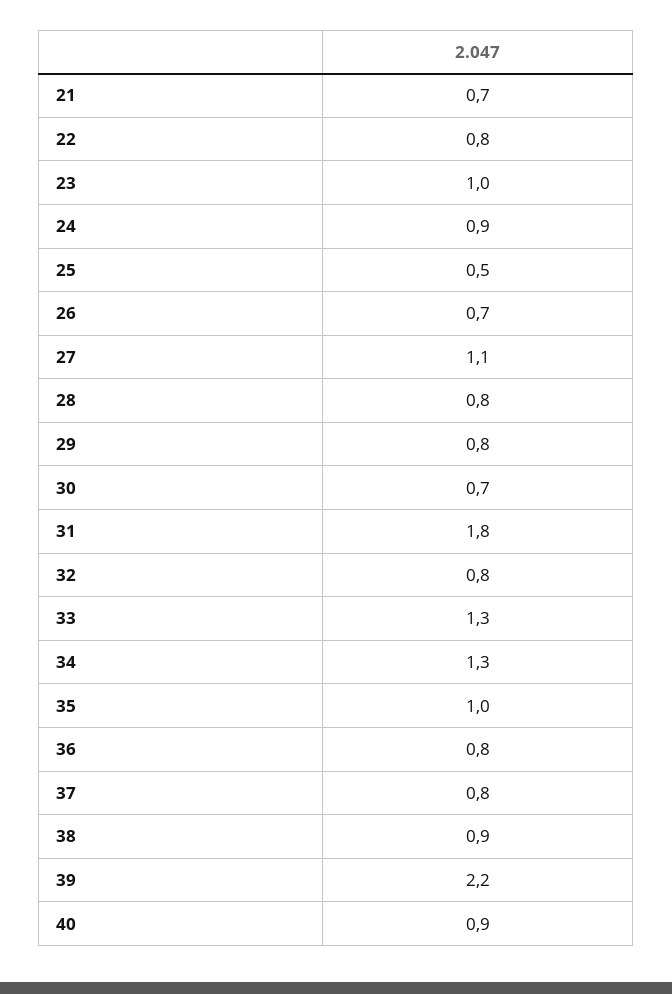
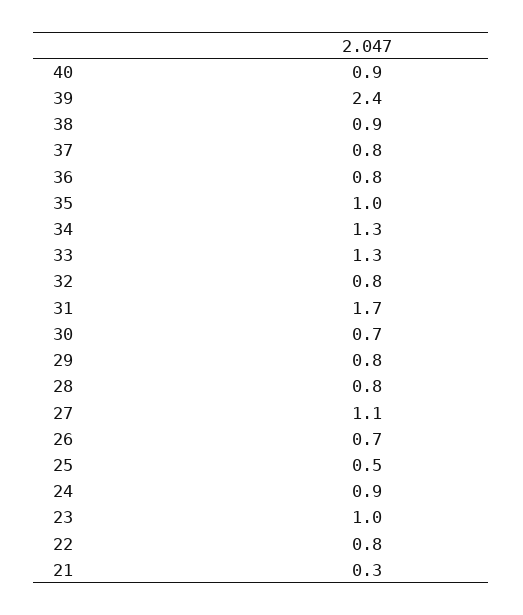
  {
-   "21": 0.7,
+   "21": 0.3,
    "22": 0.8,
    "23": 1,
    "24": 0.9,
    "25": 0.5,
    "26": 0.7,
    "27": 1.1,
    "28": 0.8,
    "29": 0.8,
    "30": 0.7,
-   "31": 1.8,
+   "31": 1.7,
    "32": 0.8,
    "33": 1.3,
    "34": 1.3,
    "35": 1,
    "36": 0.8,
    "37": 0.8,
    "38": 0.9,
-   "39": 2.2,
+   "39": 2.4,
    "40": 0.9
  }

